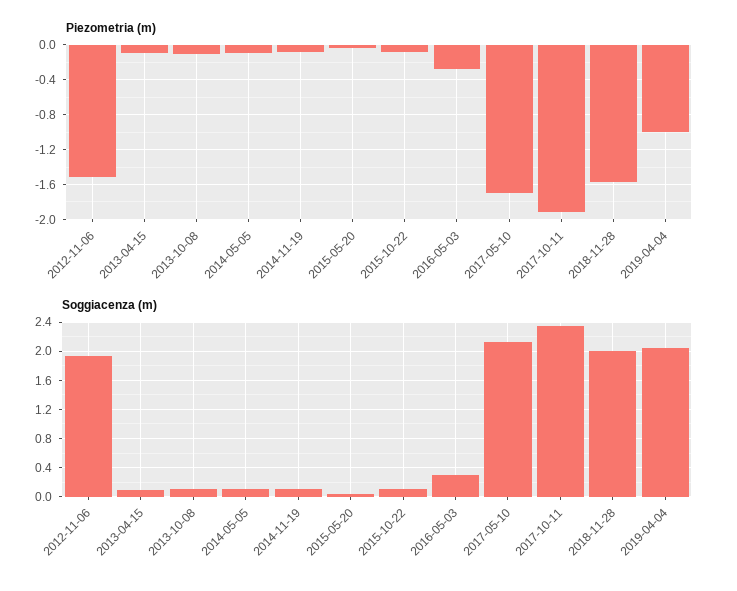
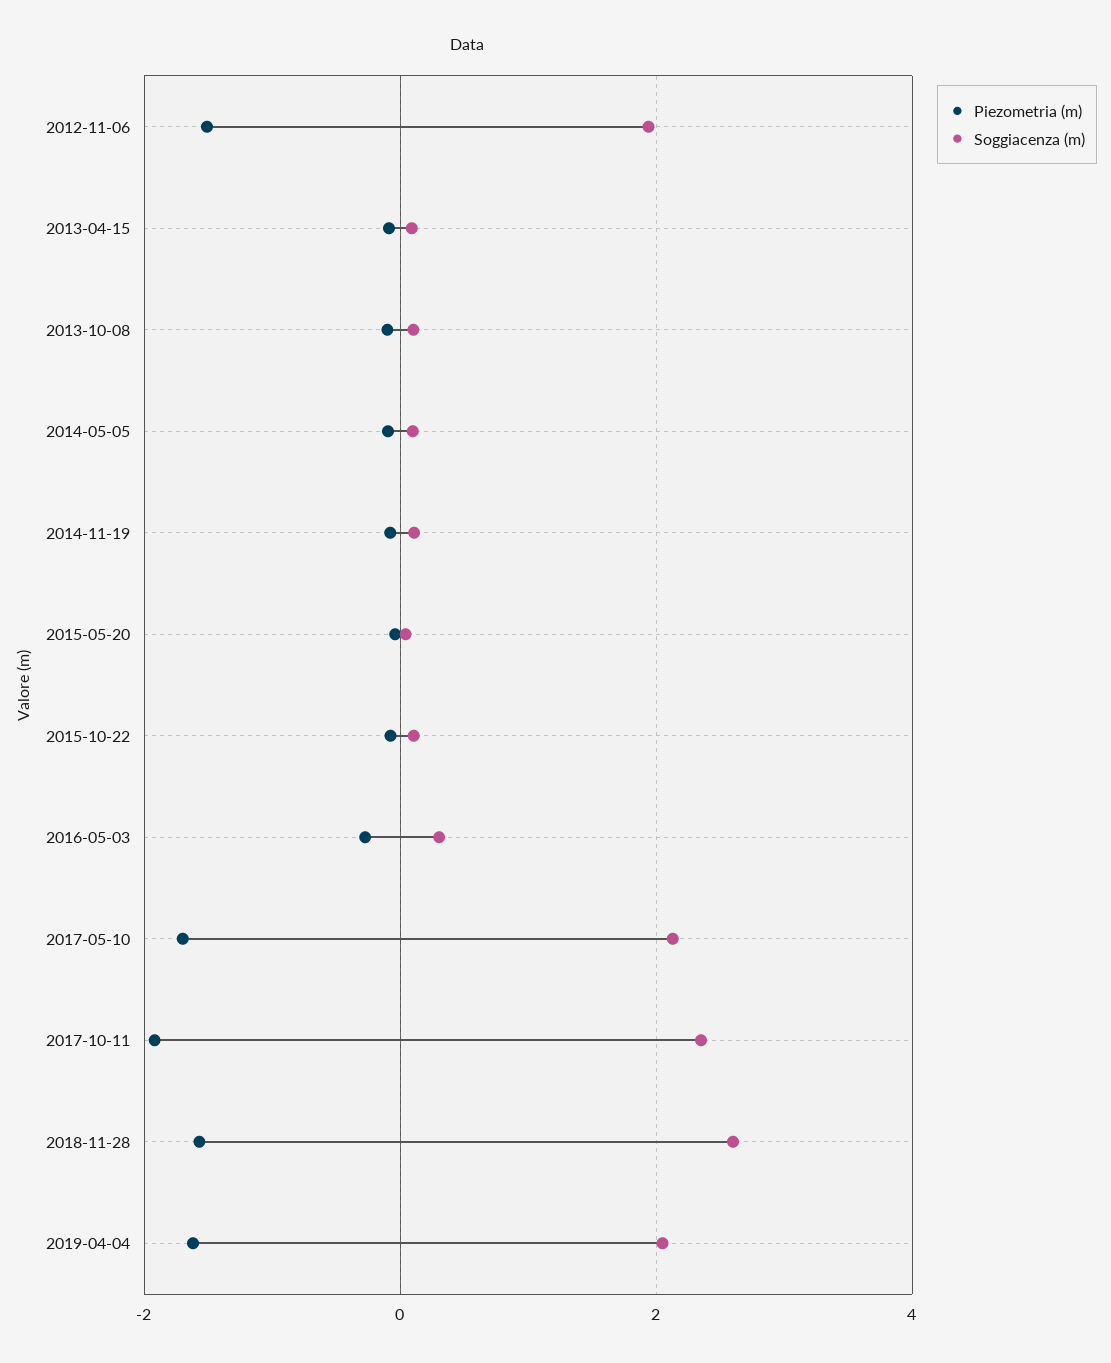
  {
    "Piezometria (m)": {
      "2012-11-06": -1.5,
      "2013-04-15": -0.1,
      "2013-10-08": -0.1,
      "2014-05-05": -0.1,
      "2014-11-19": -0.1,
      "2015-05-20": 0,
      "2015-10-22": -0.1,
      "2016-05-03": -0.3,
      "2017-05-10": -1.7,
      "2017-10-11": -1.9,
      "2018-11-28": -1.6,
-     "2019-04-04": -1
+     "2019-04-04": -1.6
    },
    "Soggiacenza (m)": {
      "2012-11-06": 1.9,
      "2013-04-15": 0.1,
      "2013-10-08": 0.1,
      "2014-05-05": 0.1,
      "2014-11-19": 0.1,
      "2015-05-20": 0,
      "2015-10-22": 0.1,
      "2016-05-03": 0.3,
      "2017-05-10": 2.1,
      "2017-10-11": 2.4,
-     "2018-11-28": 2,
+     "2018-11-28": 2.6,
      "2019-04-04": 2.1
    }
  }

